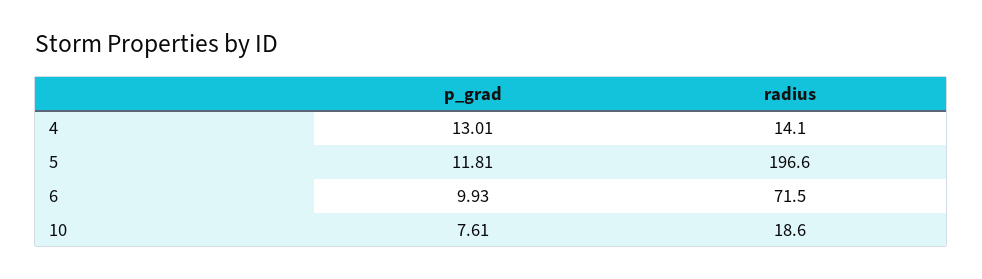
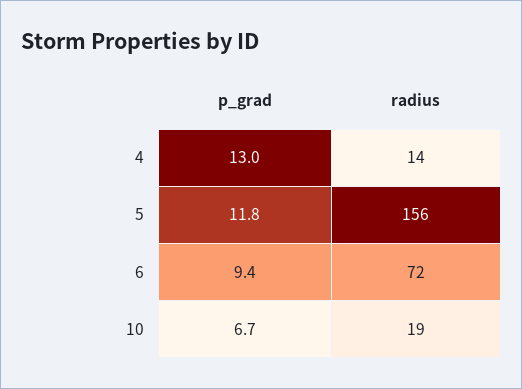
  {
    "p_grad": {
      "4": 13.01,
      "5": 11.81,
-     "6": 9.93,
+     "6": 9.4,
-     "10": 7.61
+     "10": 6.7
    },
    "radius": {
      "4": 14.1,
-     "5": 196.6,
+     "5": 156,
      "6": 71.5,
      "10": 18.6
    }
  }

